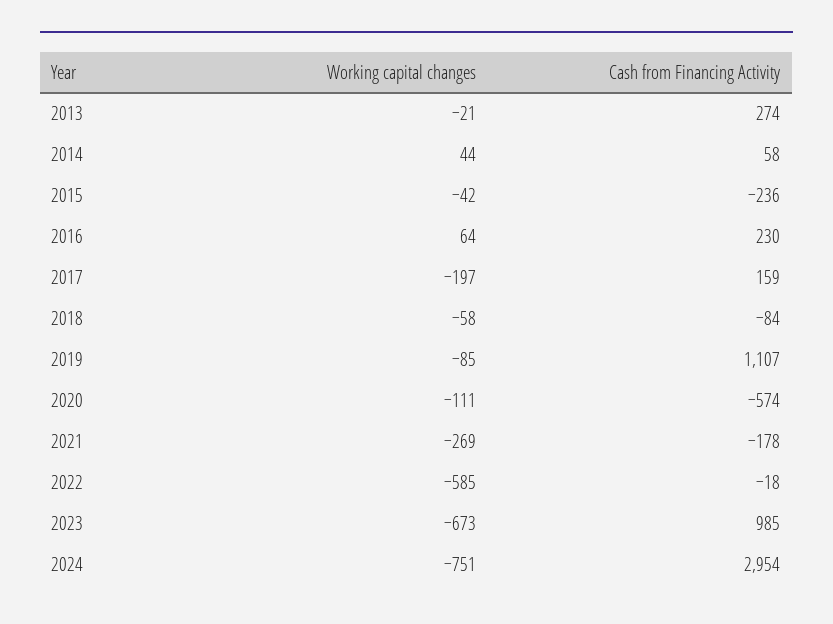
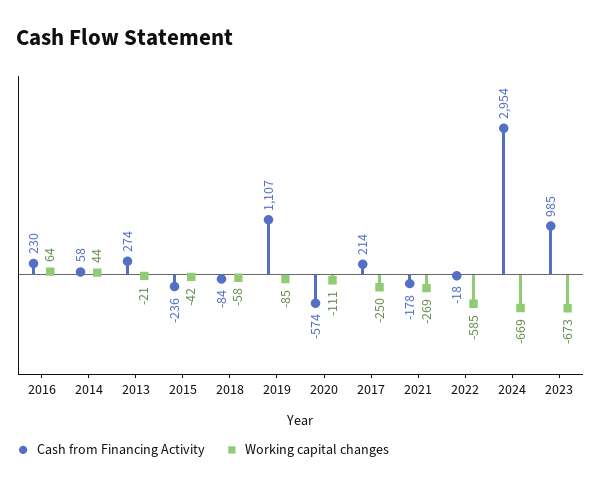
  {
    "Working capital changes": {
      "2013": -21,
      "2014": 44,
      "2015": -42,
      "2016": 64,
-     "2017": -197,
+     "2017": -250,
      "2018": -58,
      "2019": -85,
      "2020": -111,
      "2021": -269,
      "2022": -585,
      "2023": -673,
-     "2024": -751
+     "2024": -669
    },
    "Cash from Financing Activity": {
      "2013": 274,
      "2014": 58,
      "2015": -236,
      "2016": 230,
-     "2017": 159,
+     "2017": 214,
      "2018": -84,
      "2019": 1107,
      "2020": -574,
      "2021": -178,
      "2022": -18,
      "2023": 985,
      "2024": 2954
    }
  }

